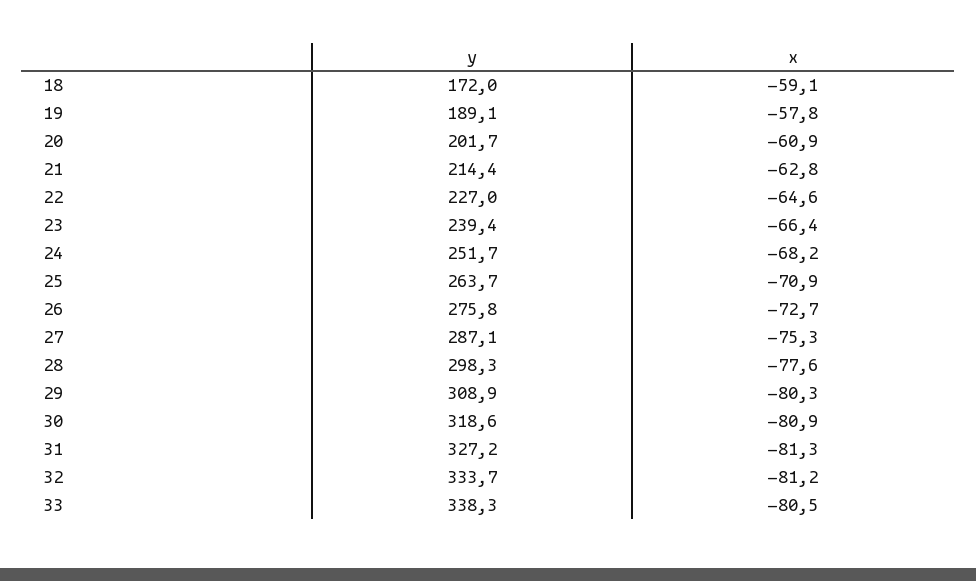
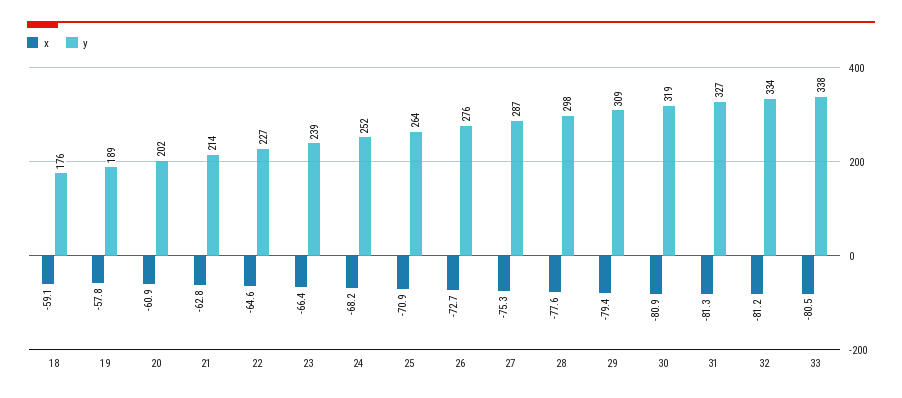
  {
    "y": {
-     "18": 172,
+     "18": 176,
      "19": 189.1,
      "20": 201.7,
      "21": 214.4,
      "22": 227,
      "23": 239.4,
      "24": 251.7,
      "25": 263.7,
      "26": 275.8,
      "27": 287.1,
      "28": 298.3,
      "29": 308.9,
      "30": 318.6,
      "31": 327.2,
      "32": 333.7,
      "33": 338.3
    },
    "x": {
      "18": -59.1,
      "19": -57.8,
      "20": -60.9,
      "21": -62.8,
      "22": -64.6,
      "23": -66.4,
      "24": -68.2,
      "25": -70.9,
      "26": -72.7,
      "27": -75.3,
      "28": -77.6,
-     "29": -80.3,
+     "29": -79.4,
      "30": -80.9,
      "31": -81.3,
      "32": -81.2,
      "33": -80.5
    }
  }

